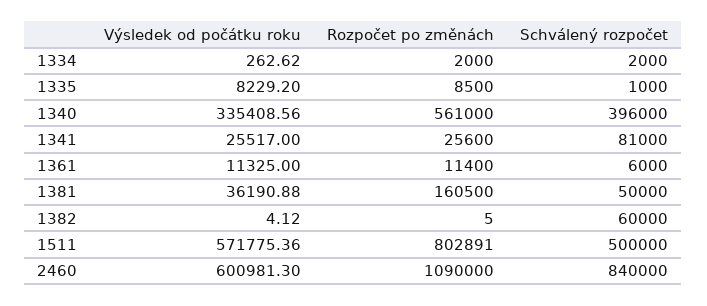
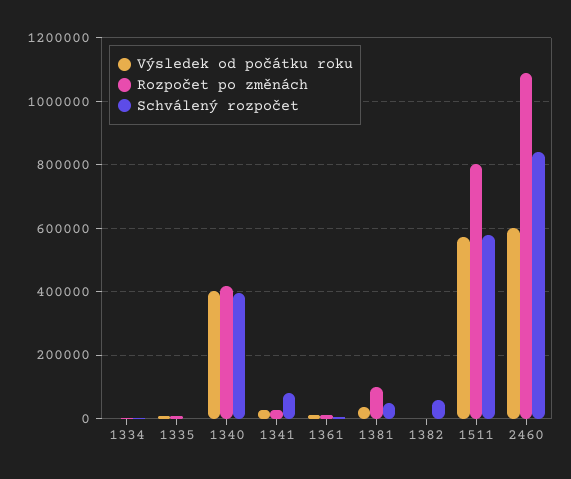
  {
    "Výsledek od počátku roku": {
      "1334": 262.62,
      "1335": 8229.2,
-     "1340": 335408.56,
+     "1340": 400000,
      "1341": 25517,
      "1361": 11325,
      "1381": 36190.88,
      "1382": 4.12,
      "1511": 571775.36,
      "2460": 600981.3
    },
    "Rozpočet po změnách": {
      "1334": 2000,
      "1335": 8500,
-     "1340": 561000,
+     "1340": 420000,
      "1341": 25600,
      "1361": 11400,
-     "1381": 160500,
+     "1381": 100000,
      "1382": 5,
      "1511": 802891,
      "2460": 1090000
    },
    "Schválený rozpočet": {
      "1334": 2000,
      "1335": 1000,
      "1340": 396000,
      "1341": 81000,
      "1361": 6000,
      "1381": 50000,
      "1382": 60000,
-     "1511": 500000,
+     "1511": 580000,
      "2460": 840000
    }
  }

